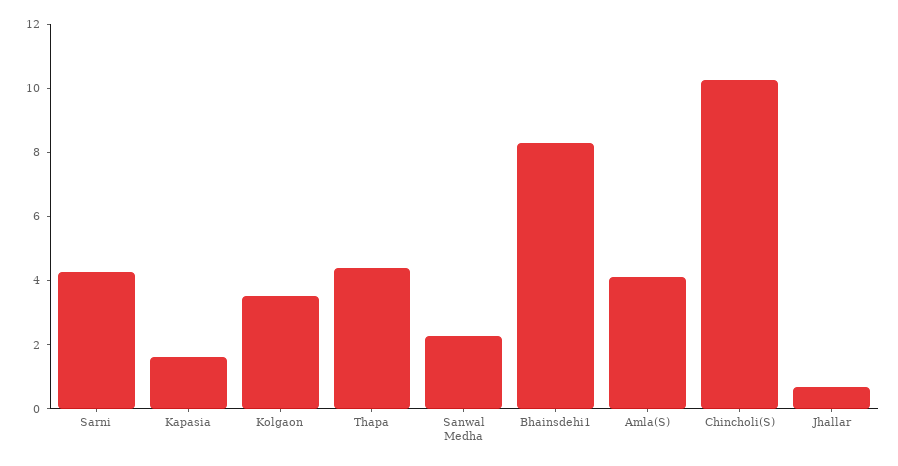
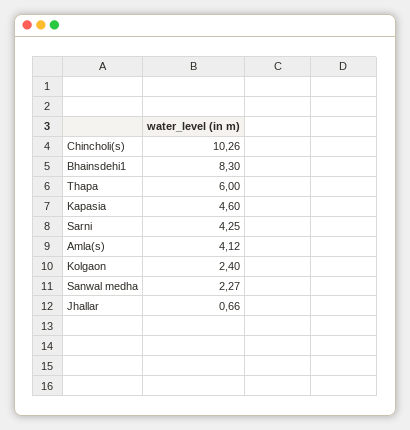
  {
    "Sarni": 4.25,
-   "Kapasia": 1.5,
+   "Kapasia": 4.6,
-   "Kolgaon": 3.5,
+   "Kolgaon": 2.4,
-   "Thapa": 4.5,
+   "Thapa": 6,
    "Sanwal Medha": 2.27,
    "Bhainsdehi1": 8.3,
    "Amla(S)": 4.12,
    "Chincholi(S)": 10.26,
    "Jhallar": 0.66
  }

